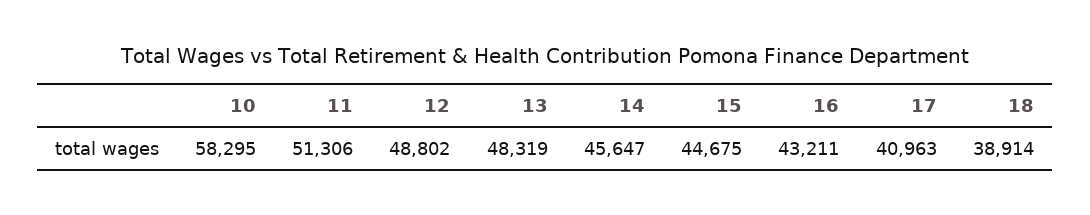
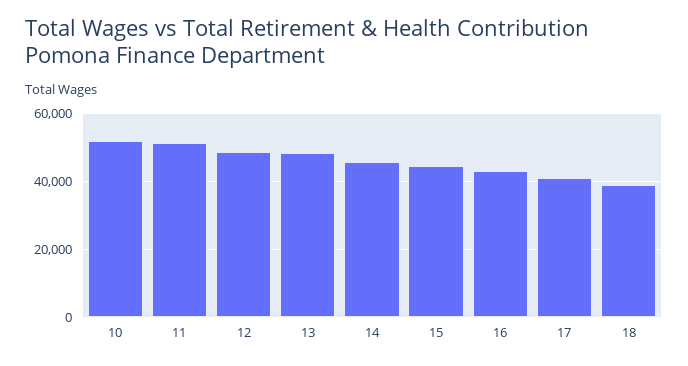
  {
-   "10": 58295,
+   "10": 52000,
    "11": 51306,
    "12": 48802,
    "13": 48319,
    "14": 45647,
    "15": 44675,
    "16": 43211,
    "17": 40963,
    "18": 38914
  }

